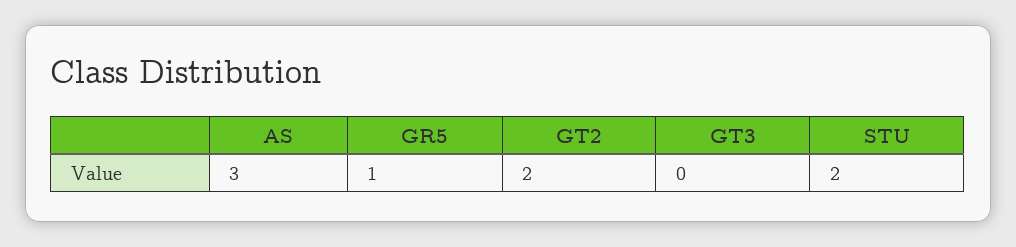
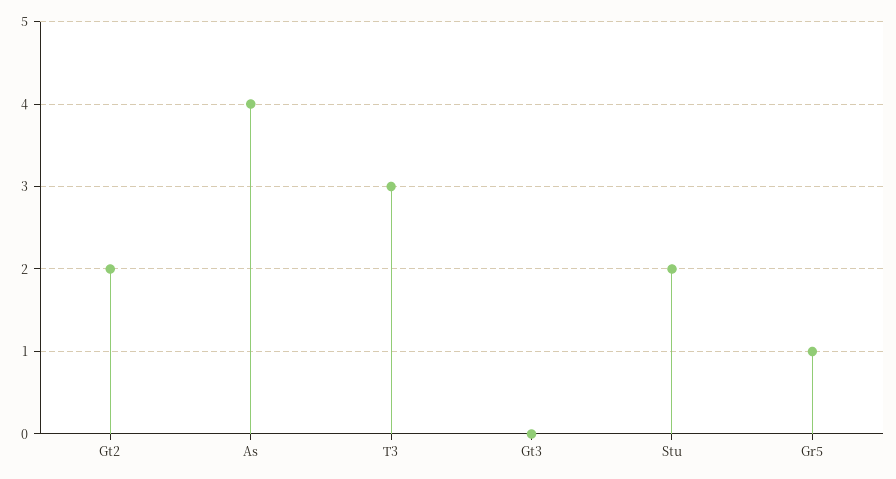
  {
-   "AS": 3,
+   "AS": 4,
    "GR5": 1,
    "GT2": 2,
    "GT3": 0,
-   "STU": 2
+   "STU": 2,
+   "T3": 3
  }

